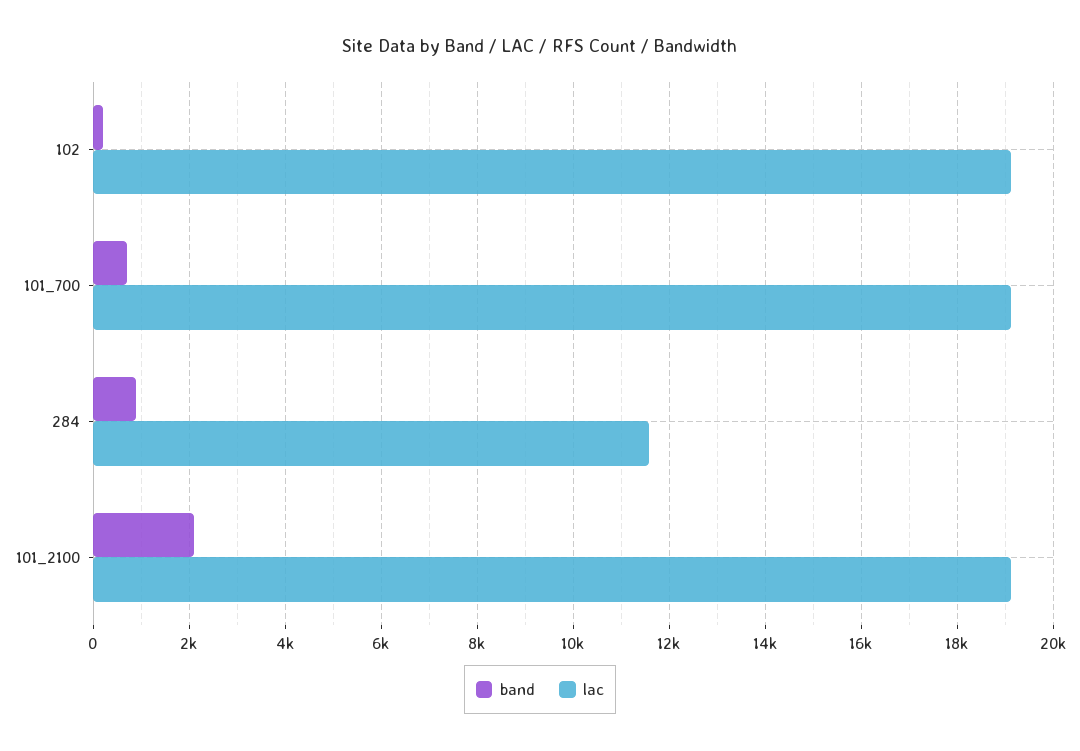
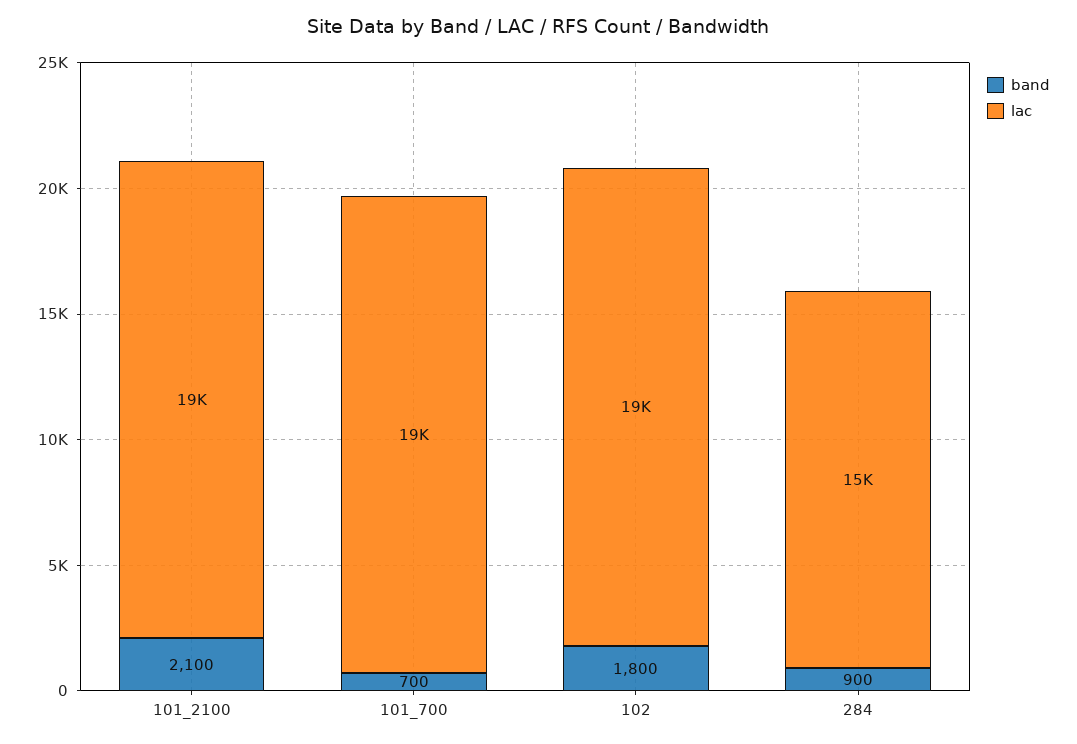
  {
    "band": {
-     "102": 200,
+     "102": 1800,
      "101_700": 700,
      "284": 900,
      "101_2100": 2100
    },
    "lac": {
      "102": 19000,
      "101_700": 19000,
-     "284": 11600,
+     "284": 15000,
      "101_2100": 19000
    }
  }

